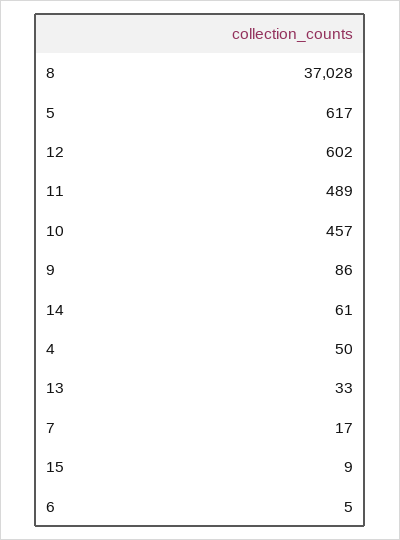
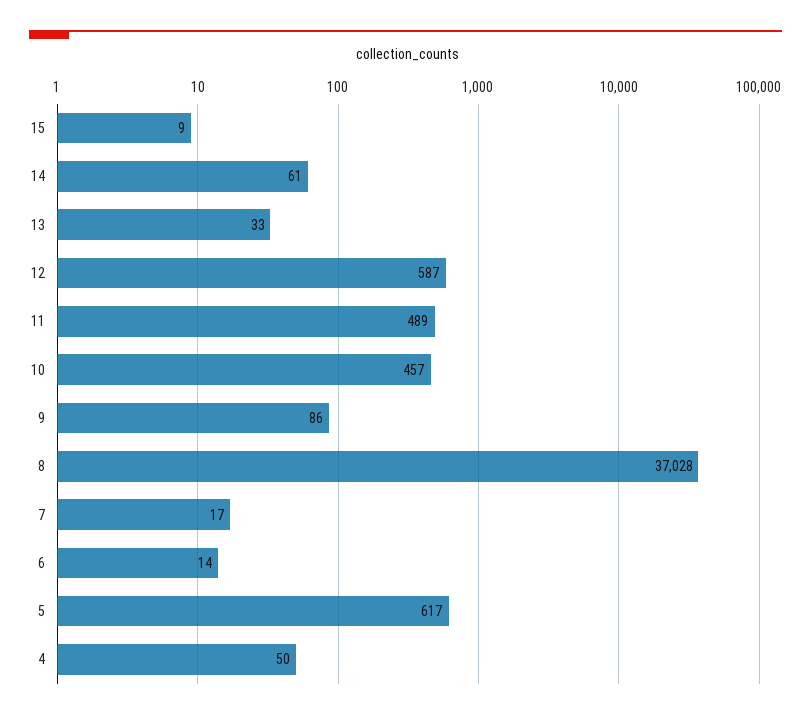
  {
    "8": 37028,
    "5": 617,
-   "12": 602,
+   "12": 587,
    "11": 489,
    "10": 457,
    "9": 86,
    "14": 61,
    "4": 50,
    "13": 33,
    "7": 17,
    "15": 9,
-   "6": 5
+   "6": 14
  }

